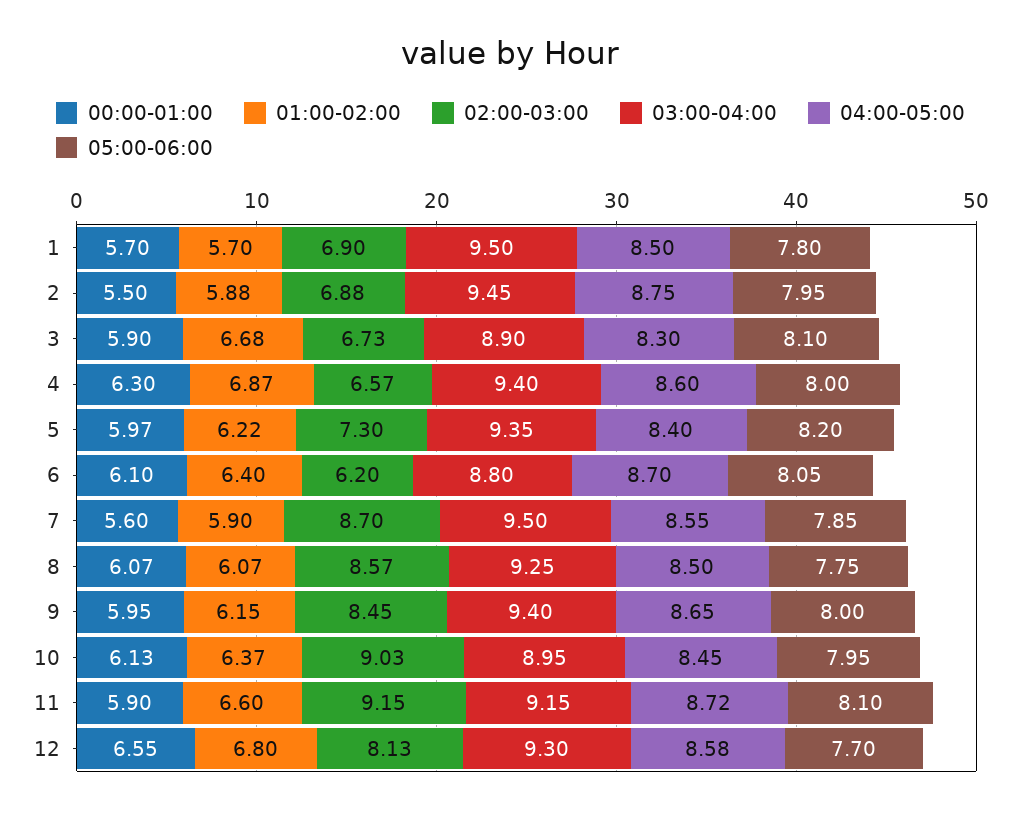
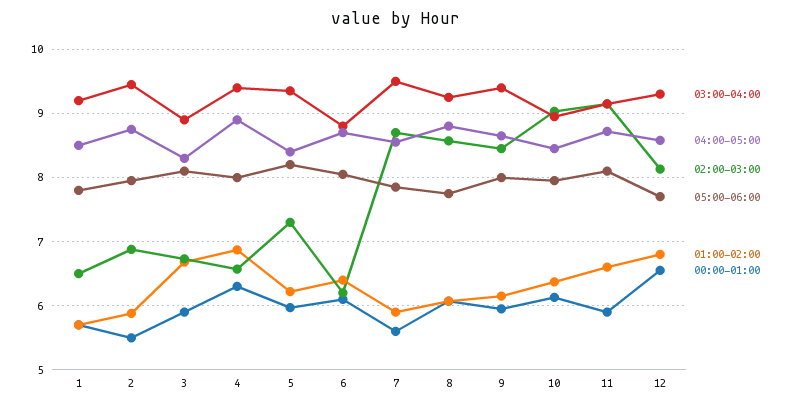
  {
    "00:00-01:00": {
      "1": 5.7,
      "2": 5.5,
      "3": 5.9,
      "4": 6.3,
      "5": 5.97,
      "6": 6.1,
      "7": 5.6,
      "8": 6.07,
      "9": 5.95,
      "10": 6.13,
      "11": 5.9,
      "12": 6.55
    },
    "01:00-02:00": {
      "1": 5.7,
      "2": 5.88,
      "3": 6.68,
      "4": 6.87,
      "5": 6.22,
      "6": 6.4,
      "7": 5.9,
      "8": 6.07,
      "9": 6.15,
      "10": 6.37,
      "11": 6.6,
      "12": 6.8
    },
    "02:00-03:00": {
-     "1": 6.9,
+     "1": 6.5,
      "2": 6.88,
      "3": 6.73,
      "4": 6.57,
      "5": 7.3,
      "6": 6.2,
      "7": 8.7,
      "8": 8.57,
      "9": 8.45,
      "10": 9.03,
      "11": 9.15,
      "12": 8.13
    },
    "03:00-04:00": {
-     "1": 9.5,
+     "1": 9.2,
      "2": 9.45,
      "3": 8.9,
      "4": 9.4,
      "5": 9.35,
      "6": 8.8,
      "7": 9.5,
      "8": 9.25,
      "9": 9.4,
      "10": 8.95,
      "11": 9.15,
      "12": 9.3
    },
    "04:00-05:00": {
      "1": 8.5,
      "2": 8.75,
      "3": 8.3,
-     "4": 8.6,
+     "4": 8.9,
      "5": 8.4,
      "6": 8.7,
      "7": 8.55,
-     "8": 8.5,
+     "8": 8.8,
      "9": 8.65,
      "10": 8.45,
      "11": 8.72,
      "12": 8.58
    },
    "05:00-06:00": {
      "1": 7.8,
      "2": 7.95,
      "3": 8.1,
      "4": 8,
      "5": 8.2,
      "6": 8.05,
      "7": 7.85,
      "8": 7.75,
      "9": 8,
      "10": 7.95,
      "11": 8.1,
      "12": 7.7
    }
  }

